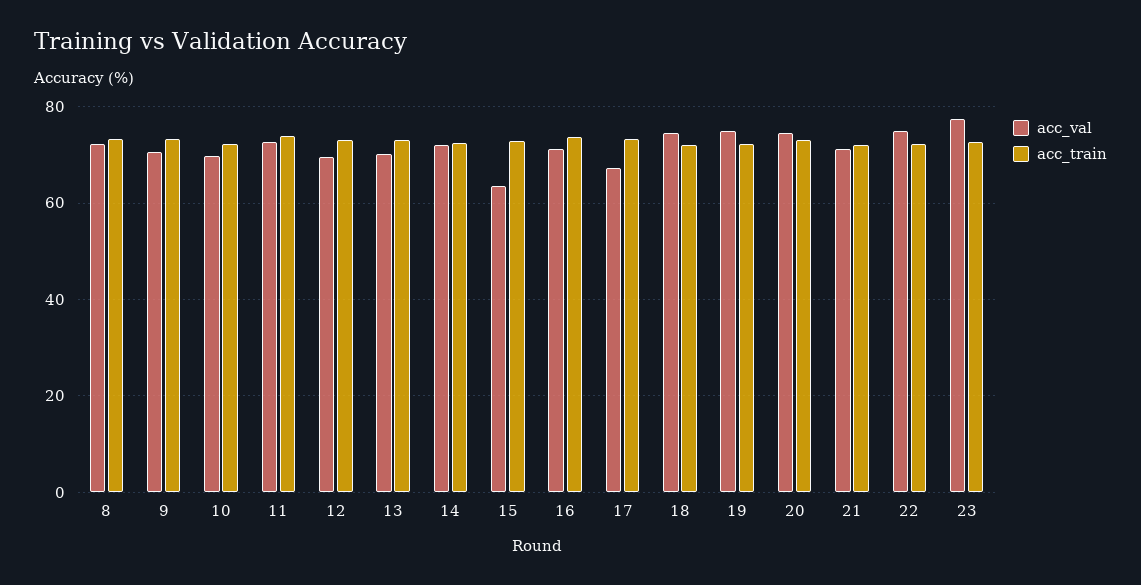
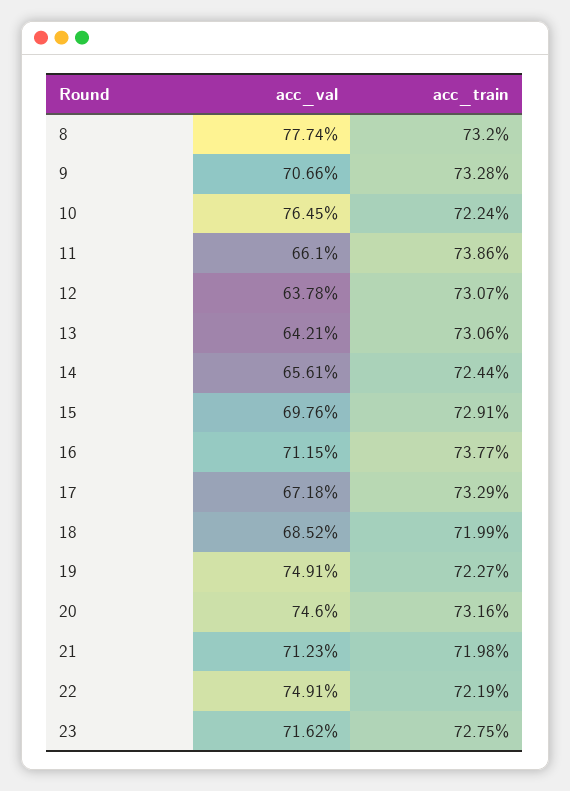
  {
    "acc_val": {
-     "8": 72,
+     "8": 77.74,
      "9": 70.66,
-     "10": 70,
+     "10": 76.45,
-     "11": 72,
+     "11": 66.1,
-     "12": 70,
+     "12": 63.78,
-     "13": 70,
+     "13": 64.21,
-     "14": 72,
+     "14": 65.61,
-     "15": 64,
+     "15": 69.76,
      "16": 71.15,
      "17": 67.18,
-     "18": 74,
+     "18": 68.52,
      "19": 74.91,
      "20": 74.6,
      "21": 71.23,
      "22": 74.91,
-     "23": 78
+     "23": 71.62
    },
    "acc_train": {
      "8": 73.2,
      "9": 73.28,
      "10": 72.24,
      "11": 73.86,
      "12": 73.07,
      "13": 73.06,
      "14": 72.44,
      "15": 72.91,
      "16": 73.77,
      "17": 73.29,
      "18": 71.99,
      "19": 72.27,
      "20": 73.16,
      "21": 71.98,
      "22": 72.19,
      "23": 72.75
    }
  }

